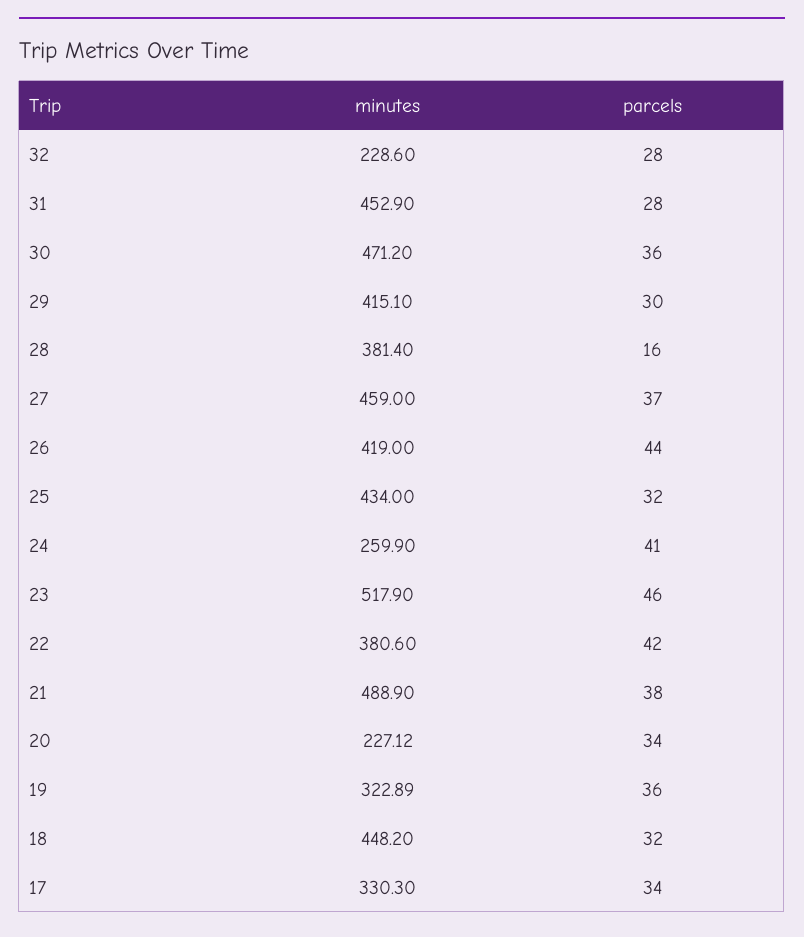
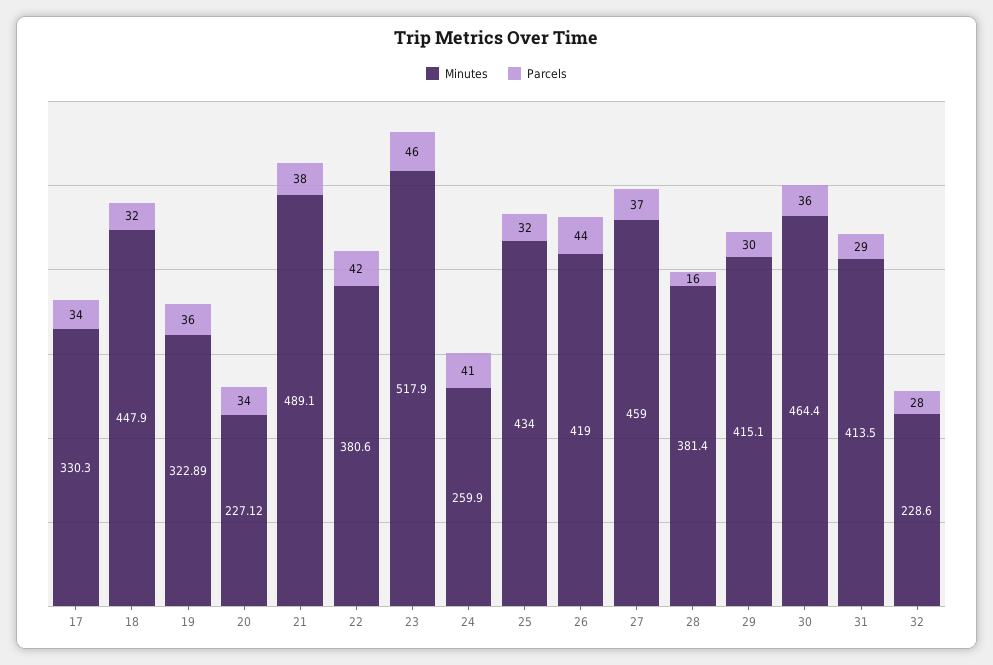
  {
    "minutes": {
      "32": 228.6,
-     "31": 452.9,
+     "31": 413.5,
-     "30": 471.2,
+     "30": 464.4,
      "29": 415.1,
      "28": 381.4,
      "27": 459,
      "26": 419,
      "25": 434,
      "24": 259.9,
      "23": 517.9,
      "22": 380.6,
-     "21": 488.9,
+     "21": 489.1,
      "20": 227.12,
      "19": 322.89,
-     "18": 448.2,
+     "18": 447.9,
      "17": 330.3
    },
    "parcels": {
      "32": 28,
-     "31": 28,
+     "31": 29,
      "30": 36,
      "29": 30,
      "28": 16,
      "27": 37,
      "26": 44,
      "25": 32,
      "24": 41,
      "23": 46,
      "22": 42,
      "21": 38,
      "20": 34,
      "19": 36,
      "18": 32,
      "17": 34
    }
  }

